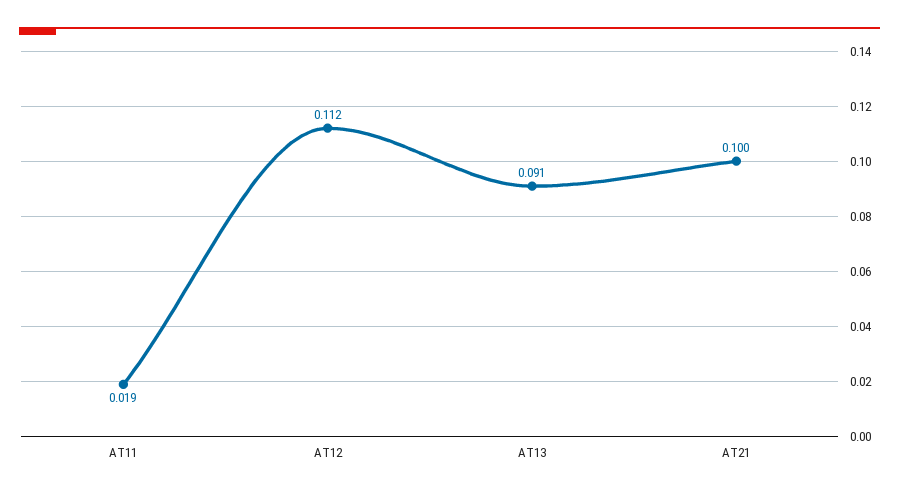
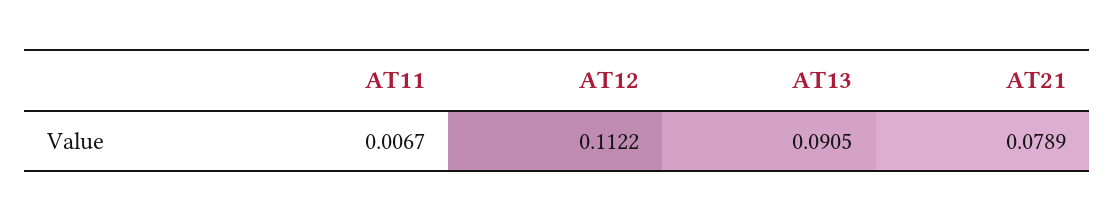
  {
-   "AT11": 0.019,
+   "AT11": 0.0067,
    "AT12": 0.1122,
    "AT13": 0.0905,
-   "AT21": 0.1
+   "AT21": 0.0789
  }

